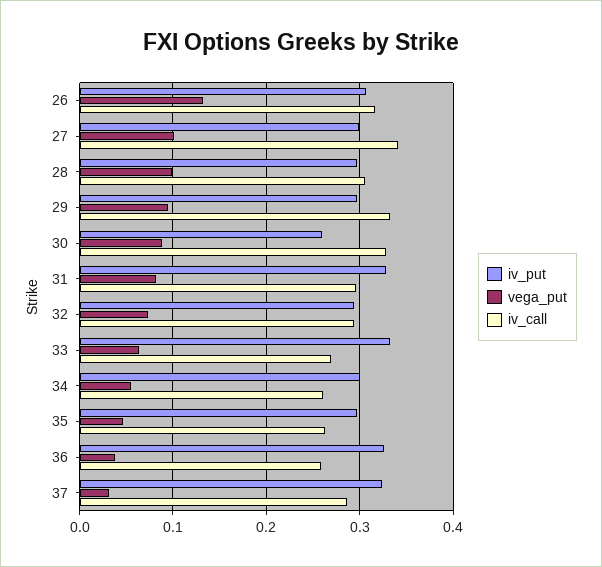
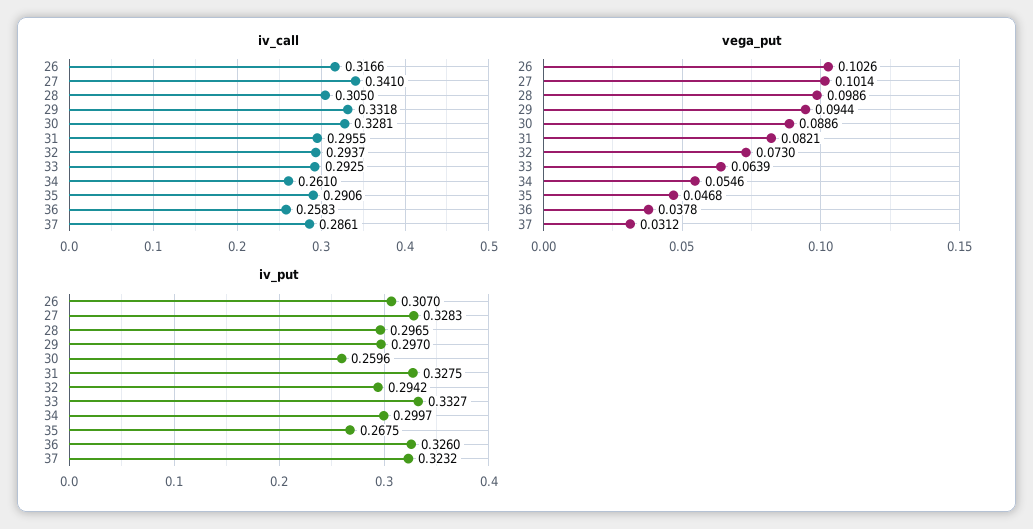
  {
    "iv_put": {
      "26": 0.307,
-     "27": 0.3,
+     "27": 0.3283,
      "28": 0.2965,
      "29": 0.297,
      "30": 0.2596,
      "31": 0.3275,
      "32": 0.2942,
      "33": 0.3327,
      "34": 0.2997,
-     "35": 0.3,
+     "35": 0.2675,
      "36": 0.326,
      "37": 0.3232
    },
    "vega_put": {
-     "26": 0.13,
+     "26": 0.1026,
      "27": 0.1014,
      "28": 0.0986,
      "29": 0.0944,
      "30": 0.0886,
      "31": 0.0821,
      "32": 0.073,
      "33": 0.0639,
      "34": 0.0546,
      "35": 0.0468,
      "36": 0.0378,
      "37": 0.0312
    },
    "iv_call": {
      "26": 0.3166,
      "27": 0.341,
      "28": 0.305,
      "29": 0.3318,
      "30": 0.3281,
      "31": 0.2955,
      "32": 0.2937,
-     "33": 0.27,
+     "33": 0.2925,
      "34": 0.261,
-     "35": 0.26,
+     "35": 0.2906,
      "36": 0.2583,
      "37": 0.2861
    }
  }

